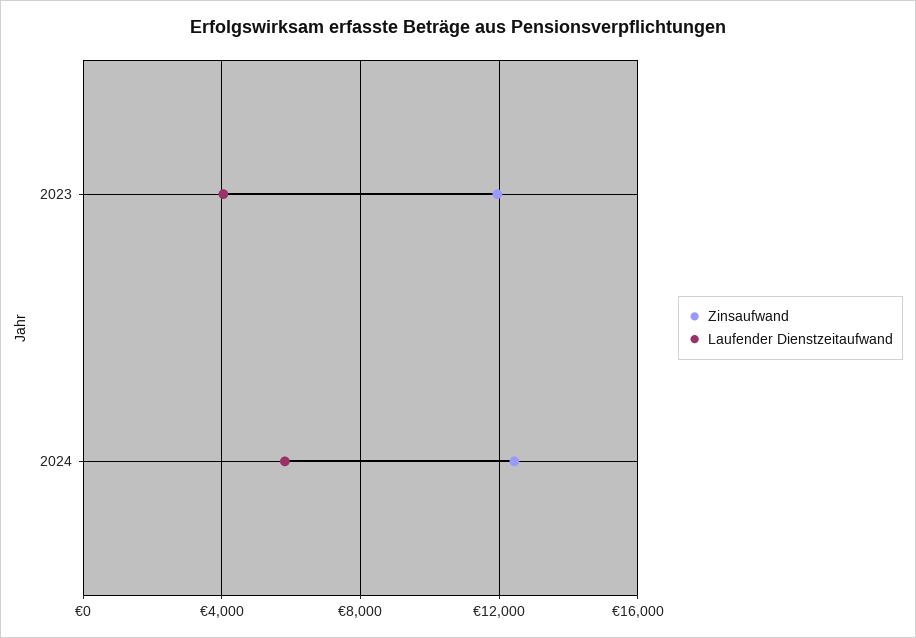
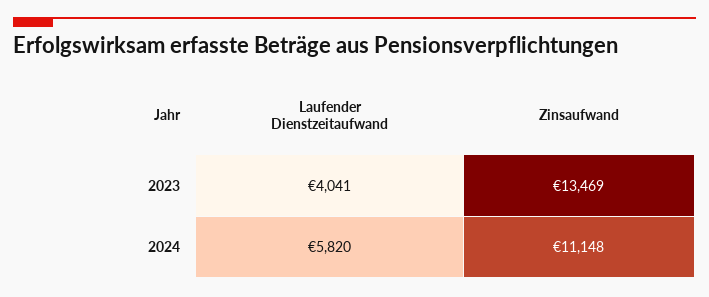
  {
    "Zinsaufwand": {
-     "2023": 12000,
+     "2023": 13469,
-     "2024": 12500
+     "2024": 11148
    },
    "Laufender Dienstzeitaufwand": {
      "2023": 4041,
      "2024": 5820
    }
  }

